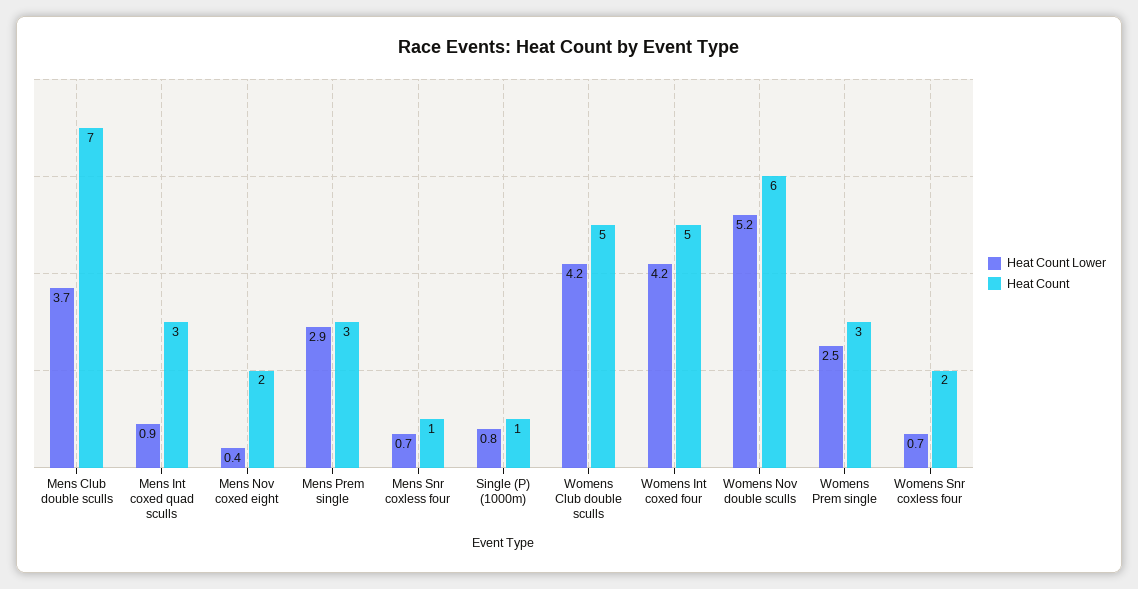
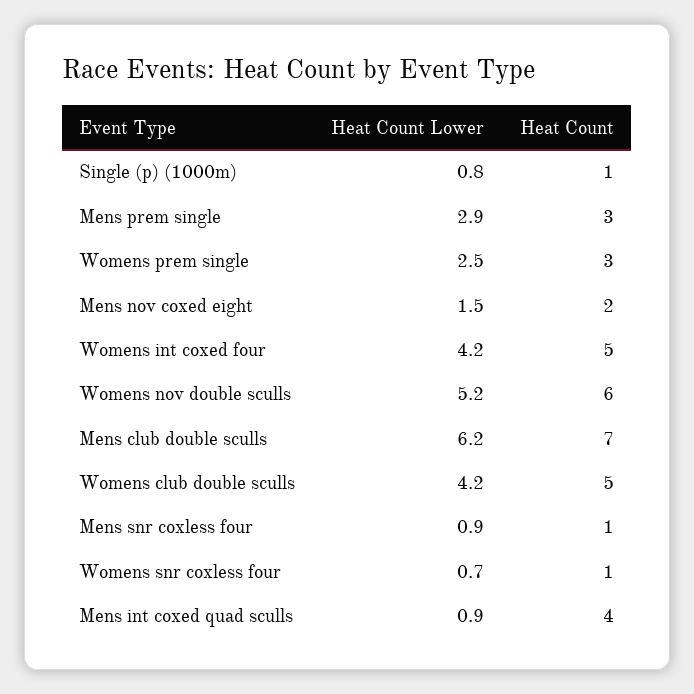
  {
    "Heat Count Lower": {
-     "Mens Club double sculls": 3.7,
+     "Mens Club double sculls": 6.2,
      "Mens Int coxed quad sculls": 0.9,
-     "Mens Nov coxed eight": 0.4,
+     "Mens Nov coxed eight": 1.5,
      "Mens Prem single": 2.9,
-     "Mens Snr coxless four": 0.7,
+     "Mens Snr coxless four": 0.9,
      "Single (P) (1000m)": 0.8,
      "Womens Club double sculls": 4.2,
      "Womens Int coxed four": 4.2,
      "Womens Nov double sculls": 5.2,
      "Womens Prem single": 2.5,
      "Womens Snr coxless four": 0.7
    },
    "Heat Count": {
      "Mens Club double sculls": 7,
-     "Mens Int coxed quad sculls": 3,
+     "Mens Int coxed quad sculls": 4,
      "Mens Nov coxed eight": 2,
      "Mens Prem single": 3,
      "Mens Snr coxless four": 1,
      "Single (P) (1000m)": 1,
      "Womens Club double sculls": 5,
      "Womens Int coxed four": 5,
      "Womens Nov double sculls": 6,
      "Womens Prem single": 3,
-     "Womens Snr coxless four": 2
+     "Womens Snr coxless four": 1
    }
  }

